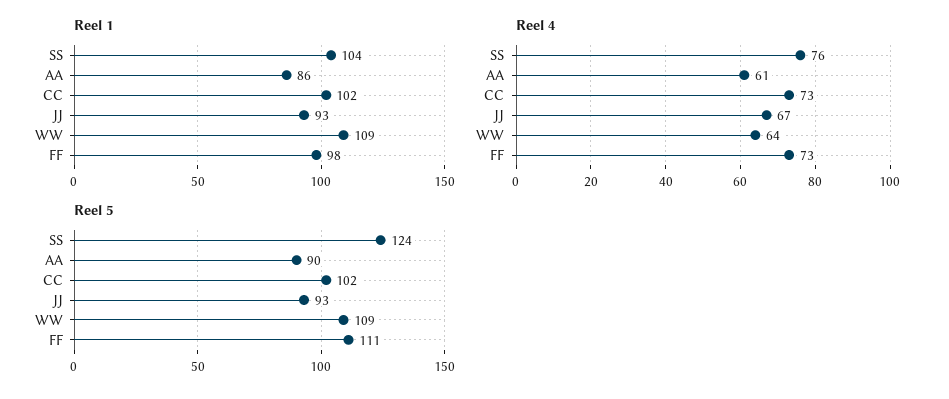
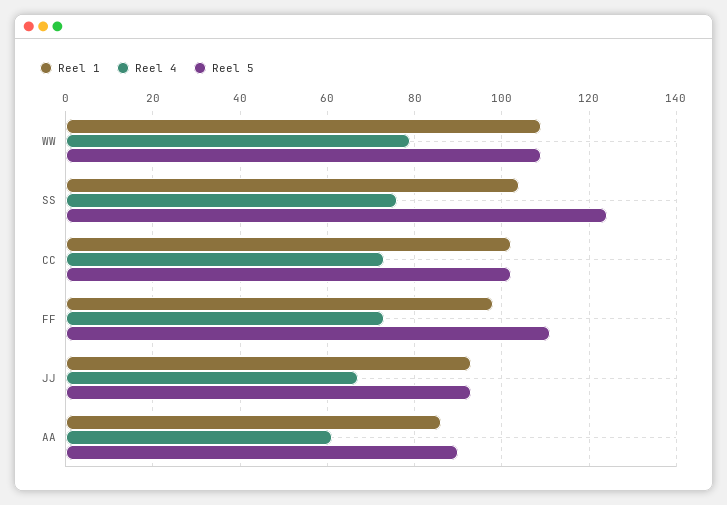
  {
    "Reel 1": {
      "SS": 104,
      "AA": 86,
      "CC": 102,
      "JJ": 93,
      "WW": 109,
      "FF": 98
    },
    "Reel 4": {
      "SS": 76,
      "AA": 61,
      "CC": 73,
      "JJ": 67,
-     "WW": 64,
+     "WW": 80,
      "FF": 73
    },
    "Reel 5": {
      "SS": 124,
      "AA": 90,
      "CC": 102,
      "JJ": 93,
      "WW": 109,
      "FF": 111
    }
  }

